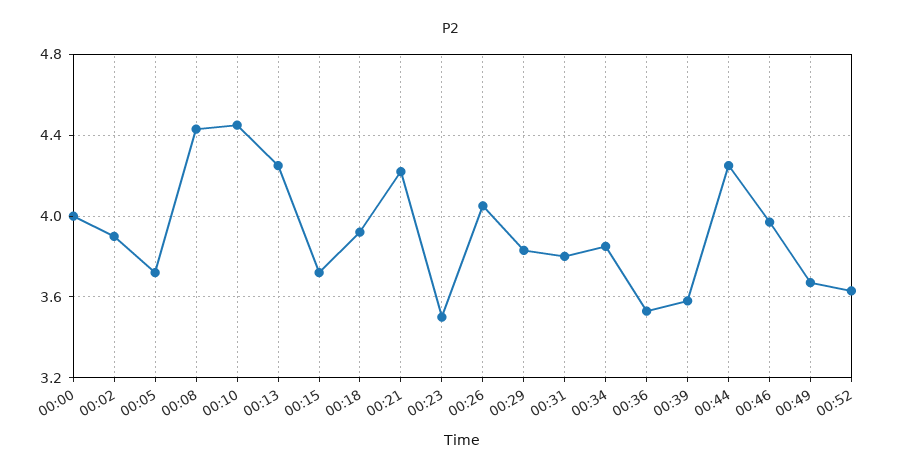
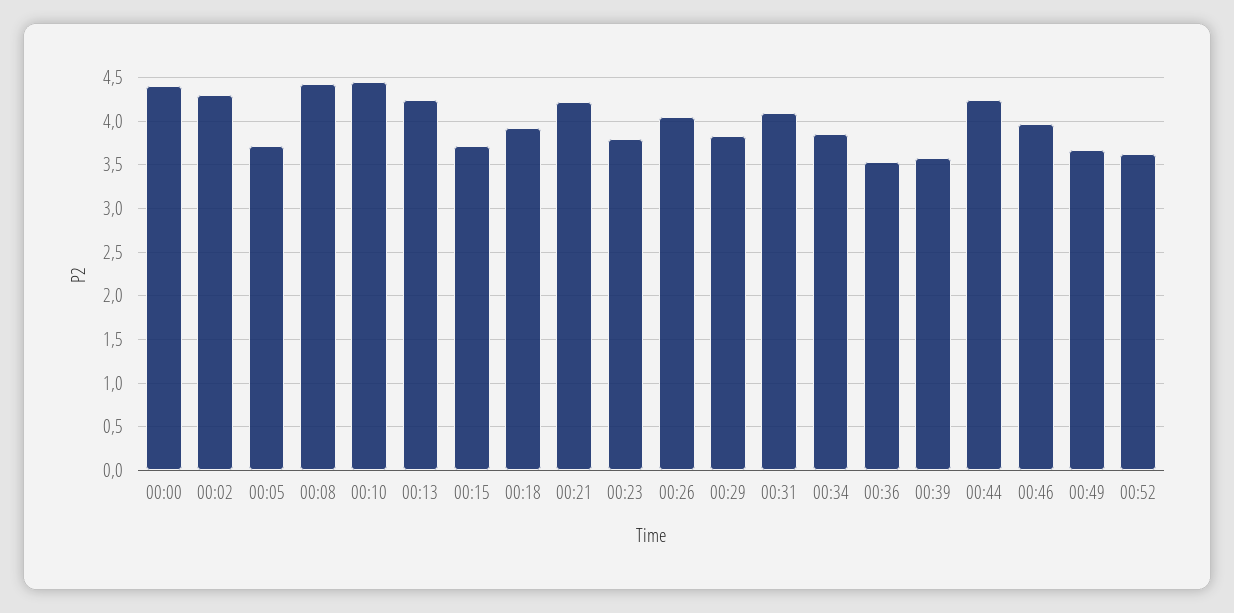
  {
-   "00:00": 4,
+   "00:00": 4.4,
-   "00:02": 3.9,
+   "00:02": 4.3,
    "00:05": 3.7,
    "00:08": 4.45,
    "00:10": 4.45,
    "00:13": 4.25,
    "00:15": 3.7,
    "00:18": 3.9,
    "00:21": 4.2,
-   "00:23": 3.5,
+   "00:23": 3.8,
    "00:26": 4.05,
    "00:29": 3.85,
-   "00:31": 3.8,
+   "00:31": 4.1,
    "00:34": 3.85,
    "00:36": 3.55,
    "00:39": 3.6,
    "00:44": 4.25,
    "00:46": 3.95,
    "00:49": 3.65,
    "00:52": 3.65
  }

